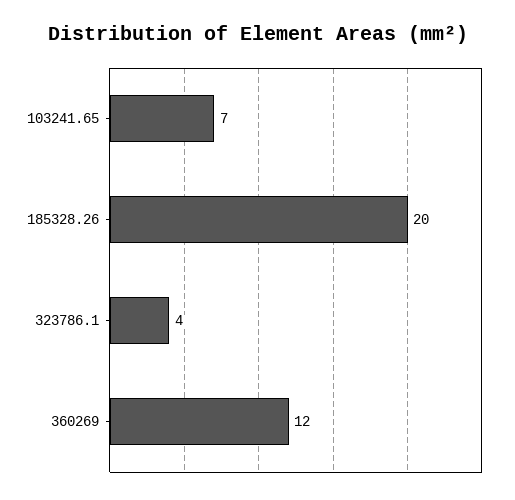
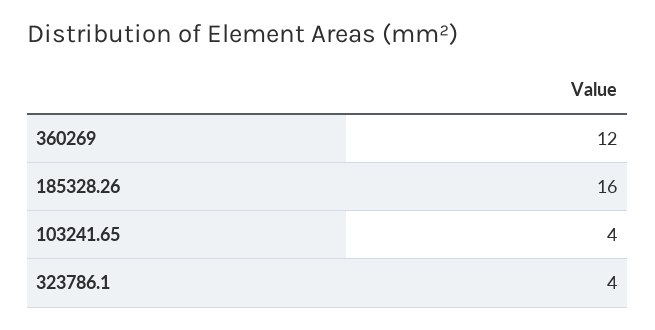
  {
-   "103241.65": 7,
+   "103241.65": 4,
-   "185328.26": 20,
+   "185328.26": 16,
    "323786.1": 4,
    "360269": 12
  }

